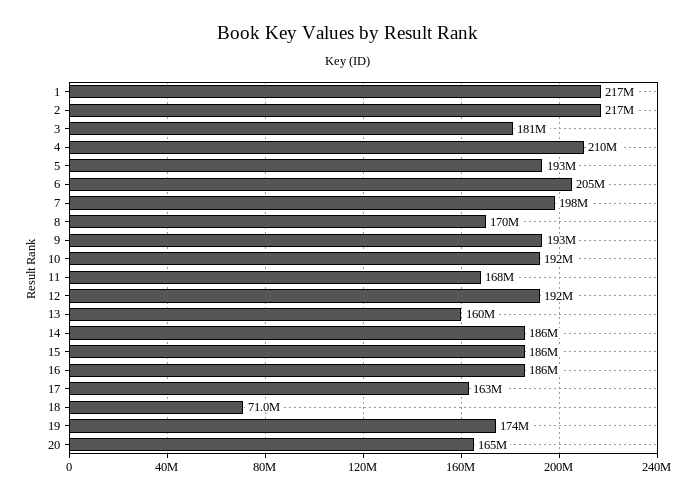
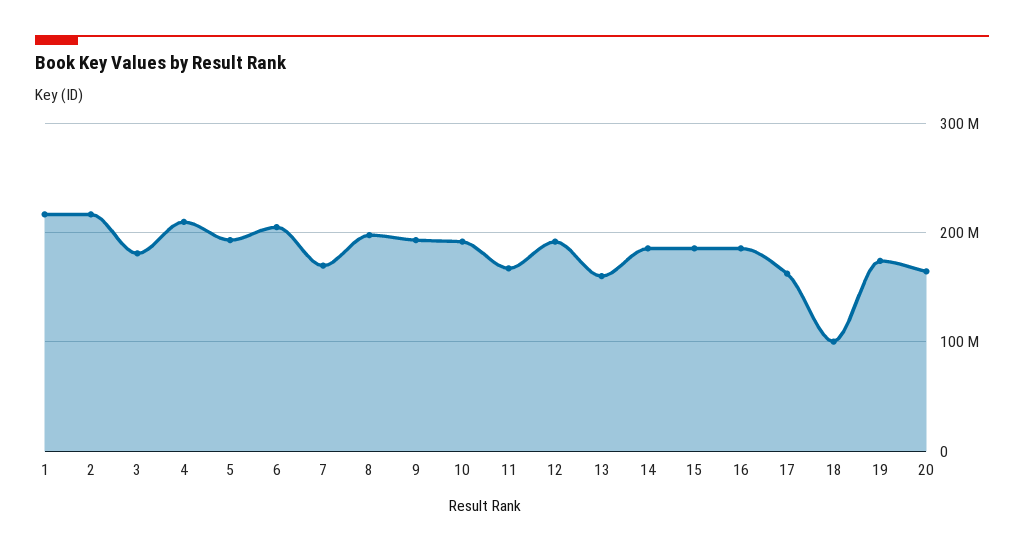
  {
    "1": 217000000,
    "2": 217000000,
    "3": 181000000,
    "4": 210000000,
    "5": 193000000,
    "6": 205000000,
-   "7": 198000000,
+   "7": 170000000,
-   "8": 170000000,
+   "8": 200000000,
    "9": 193000000,
    "10": 192000000,
    "11": 168000000,
    "12": 192000000,
    "13": 160000000,
    "14": 186000000,
    "15": 186000000,
    "16": 186000000,
    "17": 163000000,
-   "18": 71000000,
+   "18": 100000000,
    "19": 174000000,
    "20": 165000000
  }

